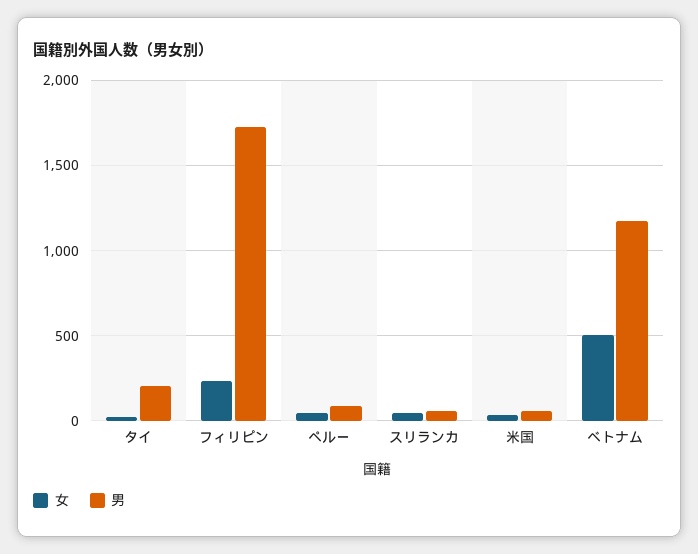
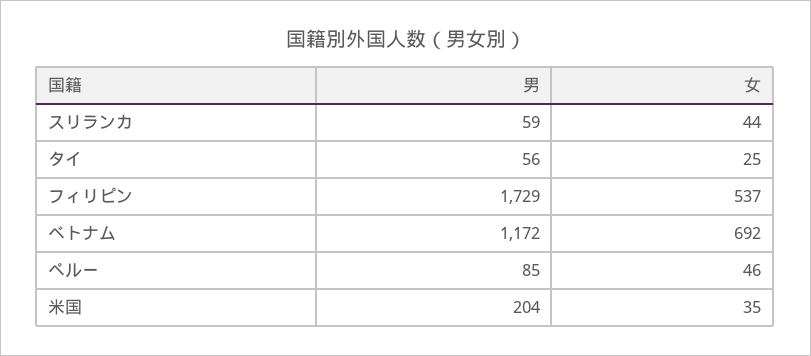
  {
    "女": {
      "タイ": 25,
-     "フィリピン": 250,
+     "フィリピン": 537,
      "ペルー": 46,
      "スリランカ": 44,
      "米国": 35,
-     "ベトナム": 500
+     "ベトナム": 692
    },
    "男": {
-     "タイ": 200,
+     "タイ": 56,
      "フィリピン": 1729,
      "ペルー": 85,
      "スリランカ": 59,
-     "米国": 50,
+     "米国": 204,
      "ベトナム": 1172
    }
  }

